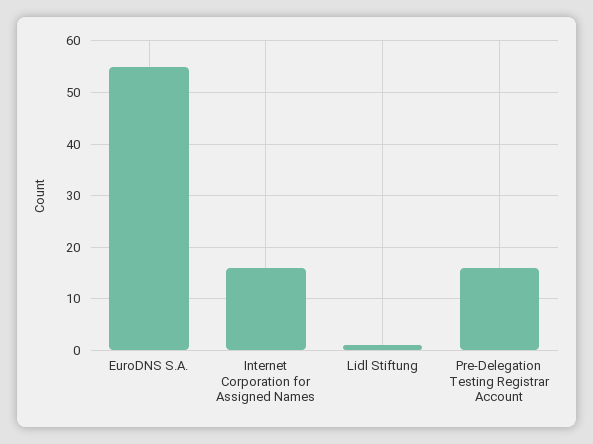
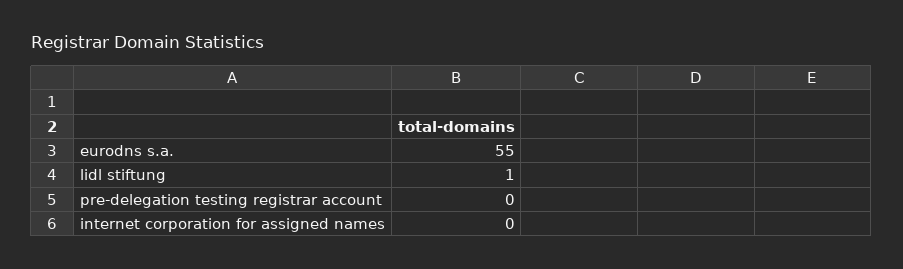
  {
    "EuroDNS S.A.": 55,
-   "Internet Corporation for Assigned Names": 15,
+   "Internet Corporation for Assigned Names": 0,
    "Lidl Stiftung": 1,
-   "Pre-Delegation Testing Registrar Account": 15
+   "Pre-Delegation Testing Registrar Account": 0
  }

